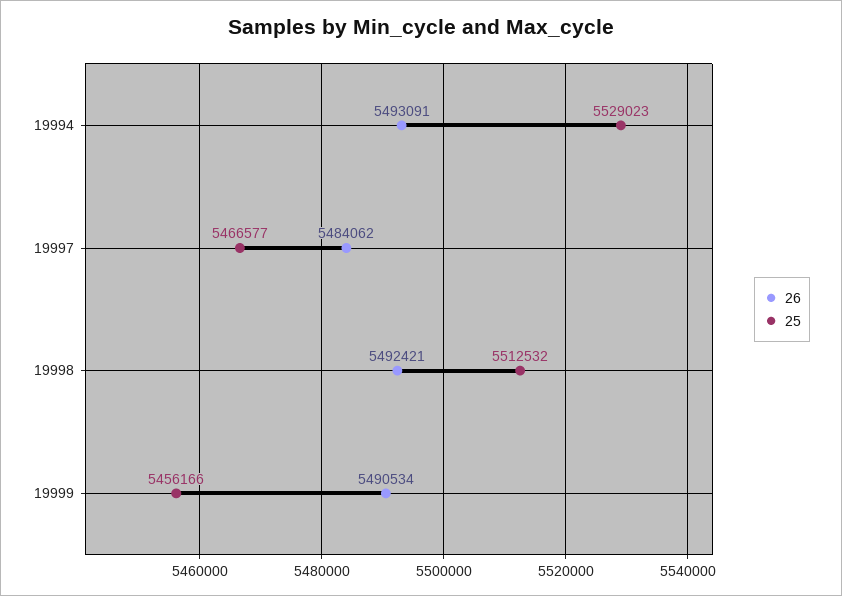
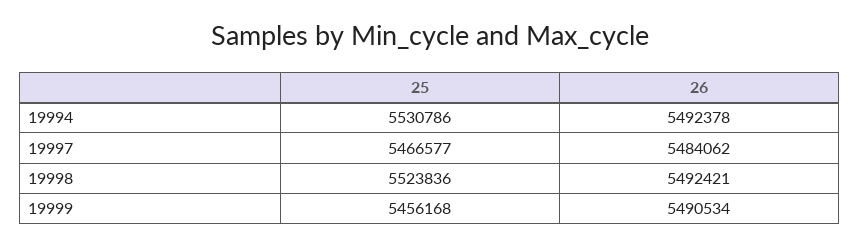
  {
    "26": {
-     "19994": 5493091,
+     "19994": 5492378,
      "19997": 5484062,
      "19998": 5492421,
      "19999": 5490534
    },
    "25": {
-     "19994": 5529023,
+     "19994": 5530786,
      "19997": 5466577,
-     "19998": 5512532,
+     "19998": 5523836,
-     "19999": 5456166
+     "19999": 5456168
    }
  }

